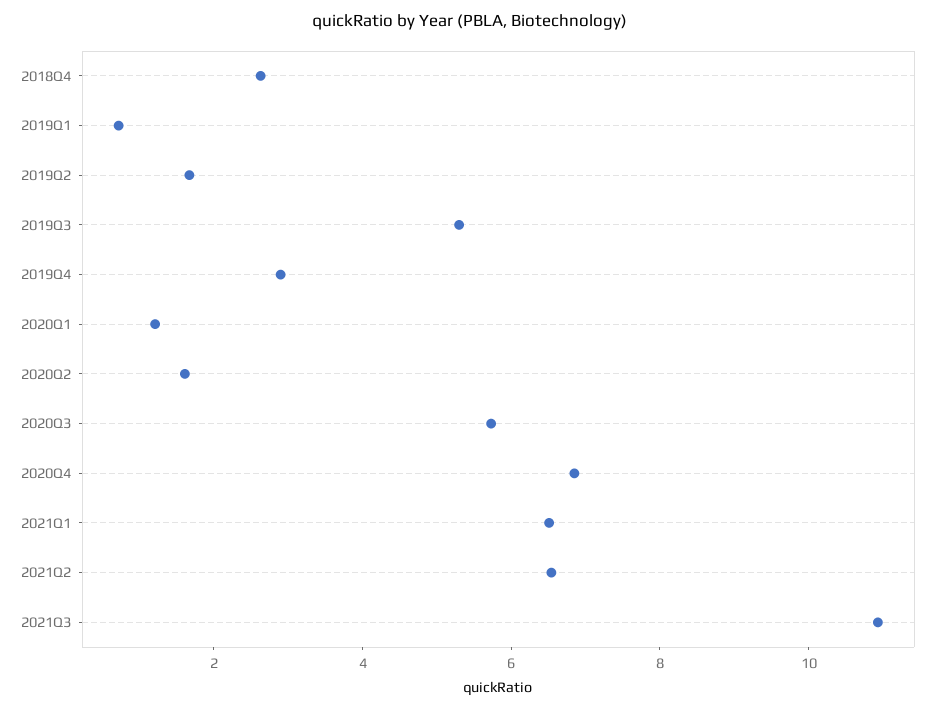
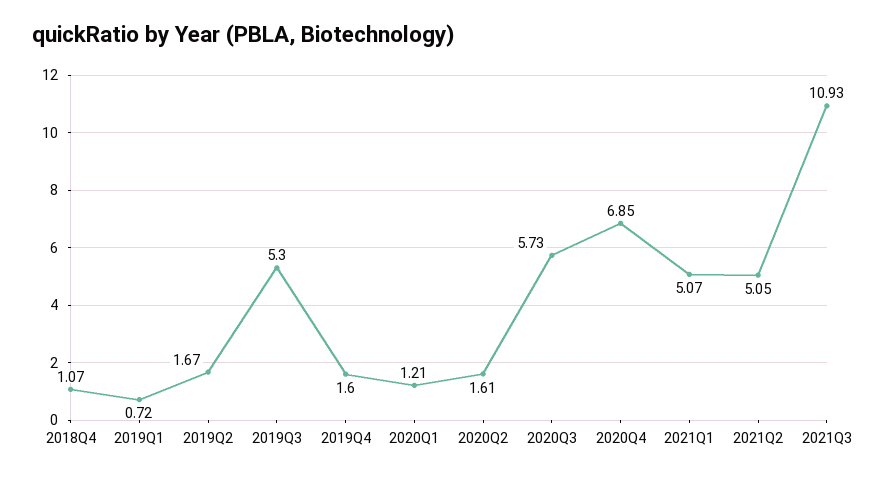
  {
-   "2018Q4": 2.5,
+   "2018Q4": 1.07,
    "2019Q1": 0.72,
    "2019Q2": 1.67,
    "2019Q3": 5.3,
-   "2019Q4": 3,
+   "2019Q4": 1.6,
    "2020Q1": 1.21,
    "2020Q2": 1.61,
    "2020Q3": 5.73,
    "2020Q4": 6.85,
-   "2021Q1": 6.5,
+   "2021Q1": 5.07,
-   "2021Q2": 6.5,
+   "2021Q2": 5.05,
    "2021Q3": 10.93
  }

